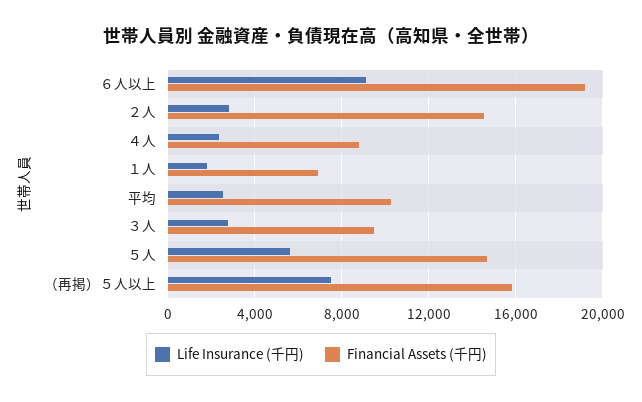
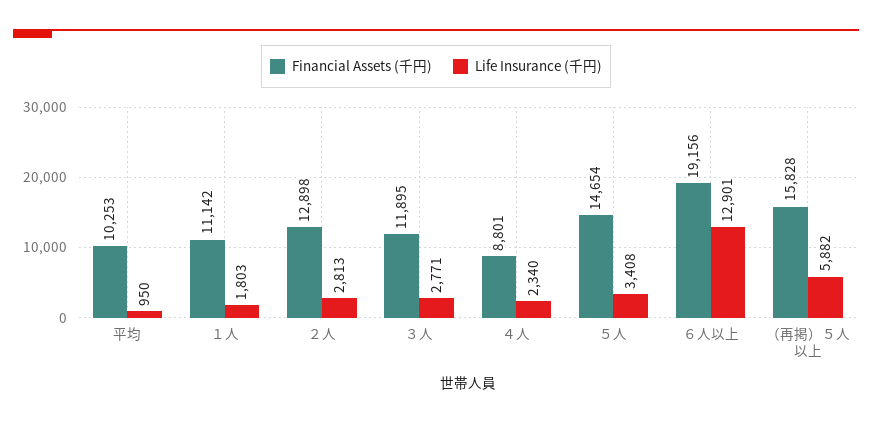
  {
    "Life Insurance (千円)": {
-     "６人以上": 9000,
+     "６人以上": 12901,
      "２人": 2813,
      "４人": 2340,
      "１人": 1803,
-     "平均": 2500,
+     "平均": 950,
      "３人": 2771,
-     "５人": 5500,
+     "５人": 3408,
-     "（再掲）５人以上": 7500
+     "（再掲）５人以上": 5882
    },
    "Financial Assets (千円)": {
      "６人以上": 19156,
-     "２人": 14500,
+     "２人": 12898,
      "４人": 8801,
-     "１人": 7000,
+     "１人": 11142,
      "平均": 10253,
-     "３人": 9500,
+     "３人": 11895,
      "５人": 14654,
      "（再掲）５人以上": 15828
    }
  }

